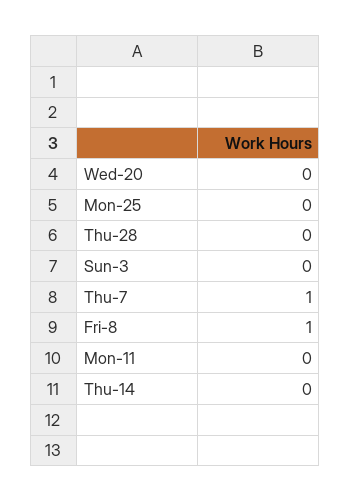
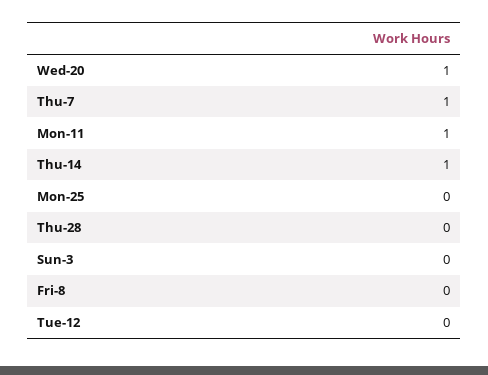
  {
-   "Wed-20": 0,
+   "Wed-20": 1,
    "Mon-25": 0,
    "Thu-28": 0,
    "Sun-3": 0,
    "Thu-7": 1,
-   "Fri-8": 1,
+   "Fri-8": 0,
-   "Mon-11": 0,
+   "Mon-11": 1,
-   "Thu-14": 0
+   "Thu-14": 1,
+   "Tue-12": 0
  }

